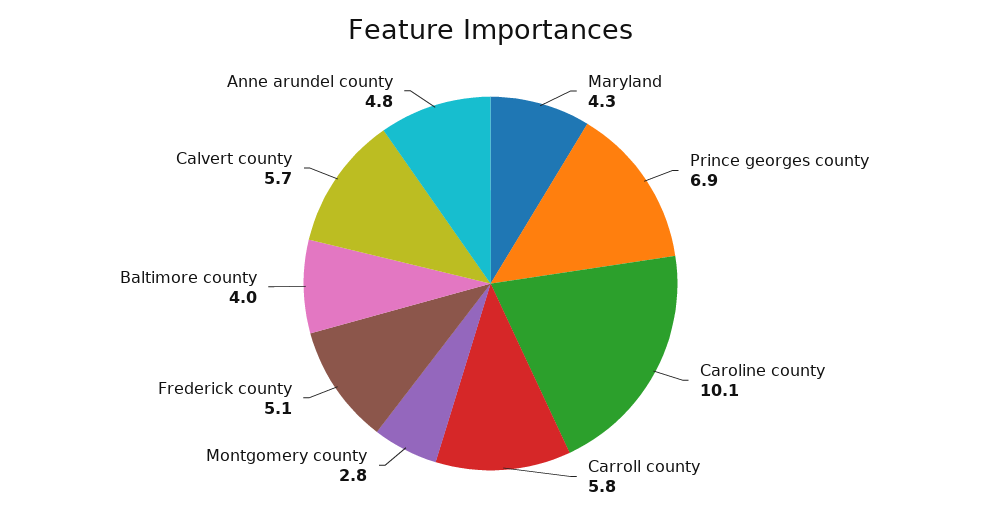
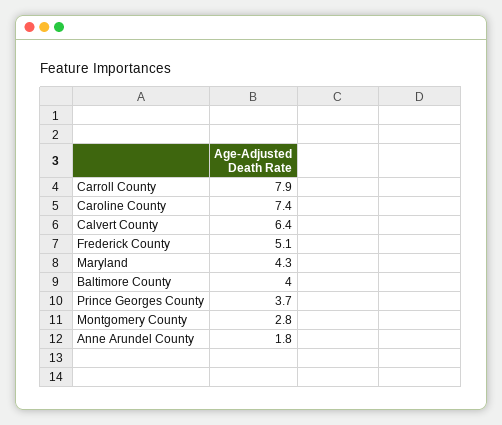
  {
    "Maryland": 4.3,
-   "Prince georges county": 6.9,
+   "Prince georges county": 3.7,
-   "Caroline county": 10.1,
+   "Caroline county": 7.4,
-   "Carroll county": 5.8,
+   "Carroll county": 7.9,
    "Montgomery county": 2.8,
    "Frederick county": 5.1,
    "Baltimore county": 4,
-   "Calvert county": 5.7,
+   "Calvert county": 6.4,
-   "Anne arundel county": 4.8
+   "Anne arundel county": 1.8
  }

